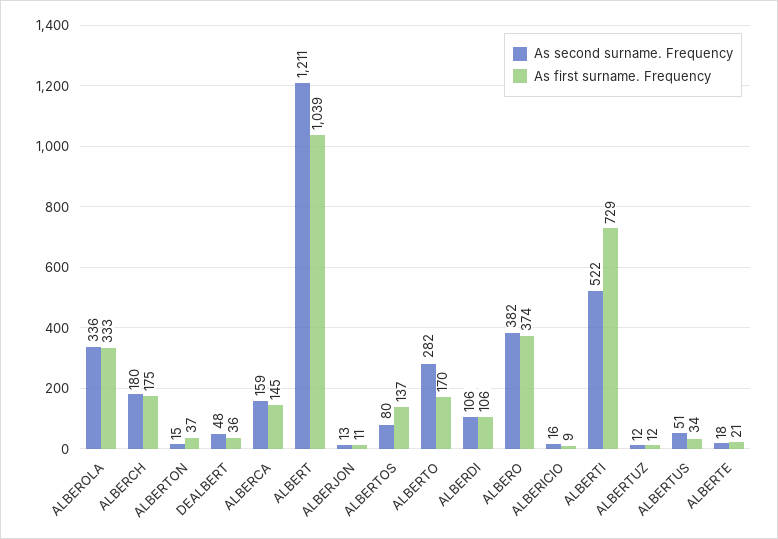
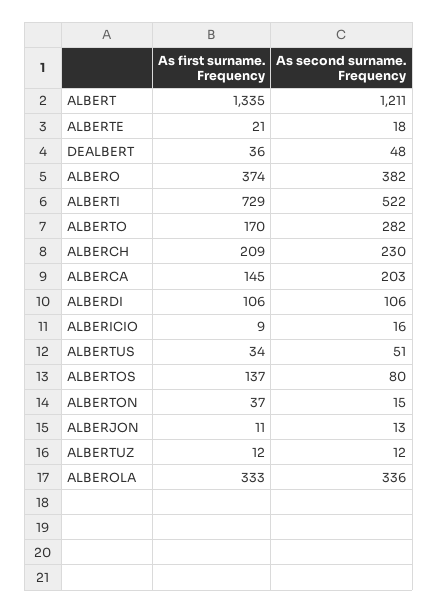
  {
    "As second surname. Frequency": {
      "ALBEROLA": 336,
-     "ALBERCH": 180,
+     "ALBERCH": 230,
      "ALBERTON": 15,
      "DEALBERT": 48,
-     "ALBERCA": 159,
+     "ALBERCA": 203,
      "ALBERT": 1211,
      "ALBERJON": 13,
      "ALBERTOS": 80,
      "ALBERTO": 282,
      "ALBERDI": 106,
      "ALBERO": 382,
      "ALBERICIO": 16,
      "ALBERTI": 522,
      "ALBERTUZ": 12,
      "ALBERTUS": 51,
      "ALBERTE": 18
    },
    "As first surname. Frequency": {
      "ALBEROLA": 333,
-     "ALBERCH": 175,
+     "ALBERCH": 209,
      "ALBERTON": 37,
      "DEALBERT": 36,
      "ALBERCA": 145,
-     "ALBERT": 1039,
+     "ALBERT": 1335,
      "ALBERJON": 11,
      "ALBERTOS": 137,
      "ALBERTO": 170,
      "ALBERDI": 106,
      "ALBERO": 374,
      "ALBERICIO": 9,
      "ALBERTI": 729,
      "ALBERTUZ": 12,
      "ALBERTUS": 34,
      "ALBERTE": 21
    }
  }

